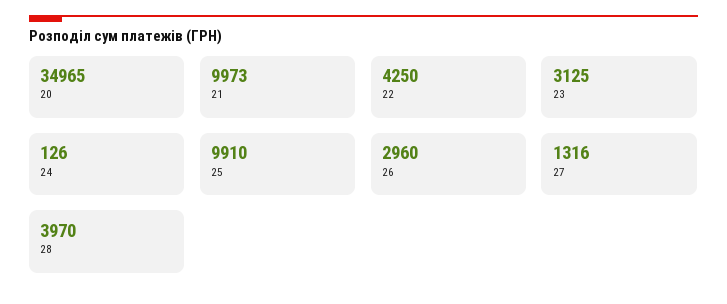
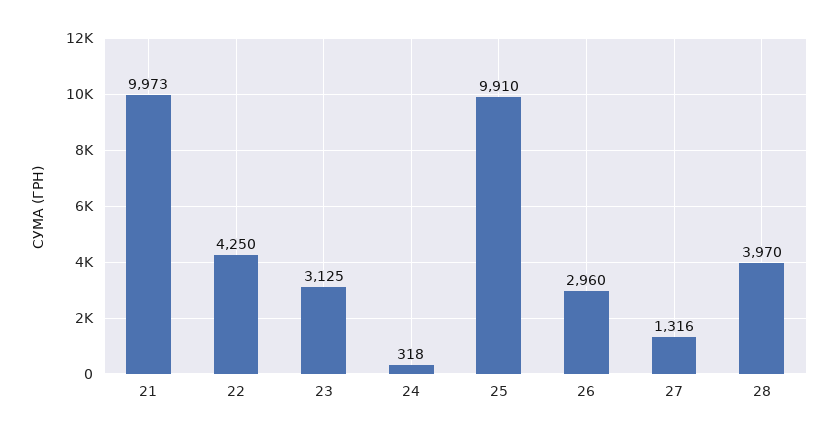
  {
-   "20": 34965,
    "21": 9973,
    "22": 4250,
    "23": 3125,
-   "24": 126,
+   "24": 318,
    "25": 9910,
    "26": 2960,
    "27": 1316,
    "28": 3970
  }

